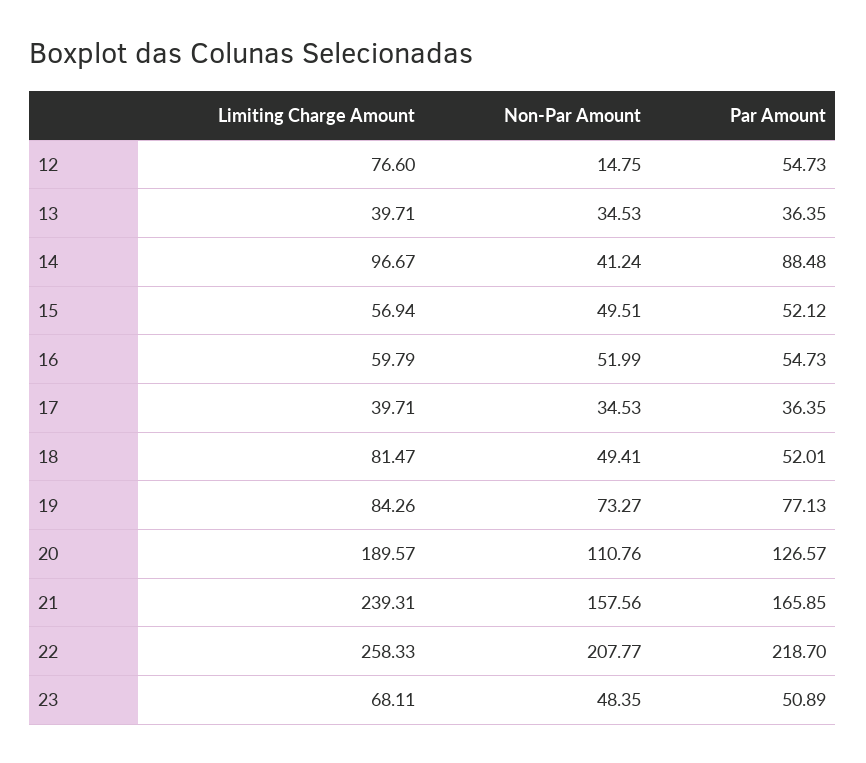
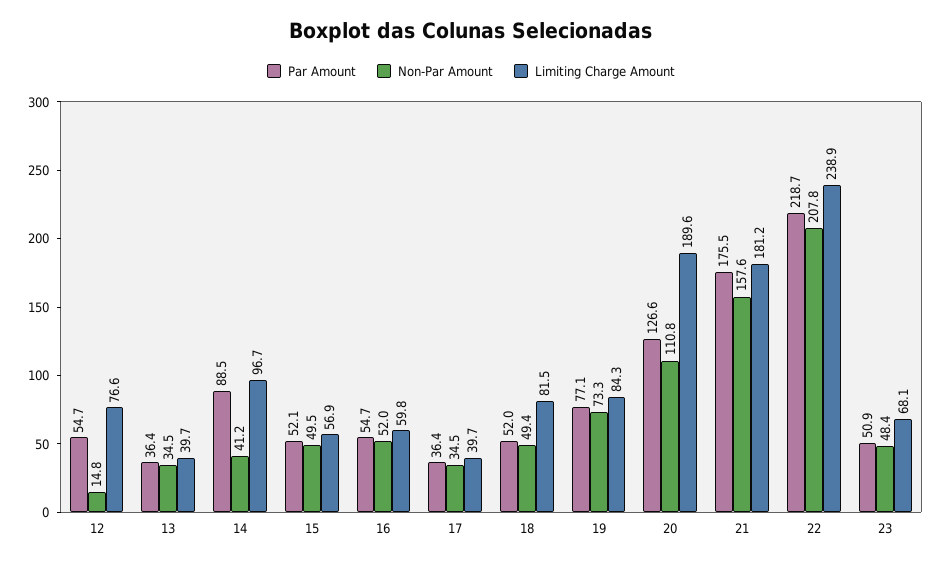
  {
    "Limiting Charge Amount": {
      "12": 76.6,
      "13": 39.71,
      "14": 96.67,
      "15": 56.94,
      "16": 59.79,
      "17": 39.71,
      "18": 81.47,
      "19": 84.26,
      "20": 189.57,
-     "21": 239.31,
+     "21": 181.2,
-     "22": 258.33,
+     "22": 238.9,
      "23": 68.11
    },
    "Non-Par Amount": {
      "12": 14.75,
      "13": 34.53,
      "14": 41.24,
      "15": 49.51,
      "16": 51.99,
      "17": 34.53,
      "18": 49.41,
      "19": 73.27,
      "20": 110.76,
      "21": 157.56,
      "22": 207.77,
      "23": 48.35
    },
    "Par Amount": {
      "12": 54.73,
      "13": 36.35,
      "14": 88.48,
      "15": 52.12,
      "16": 54.73,
      "17": 36.35,
      "18": 52.01,
      "19": 77.13,
      "20": 126.57,
-     "21": 165.85,
+     "21": 175.5,
      "22": 218.7,
      "23": 50.89
    }
  }

